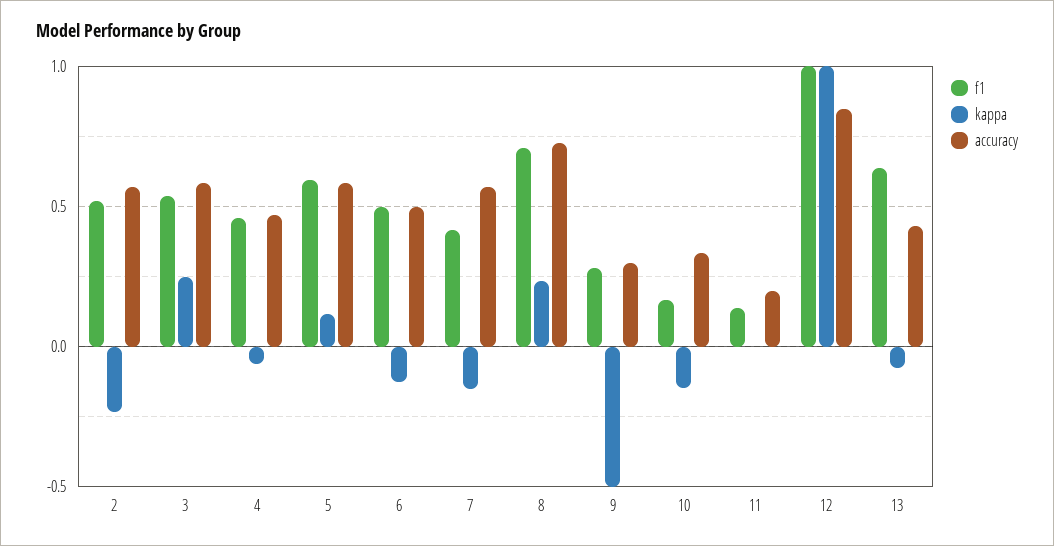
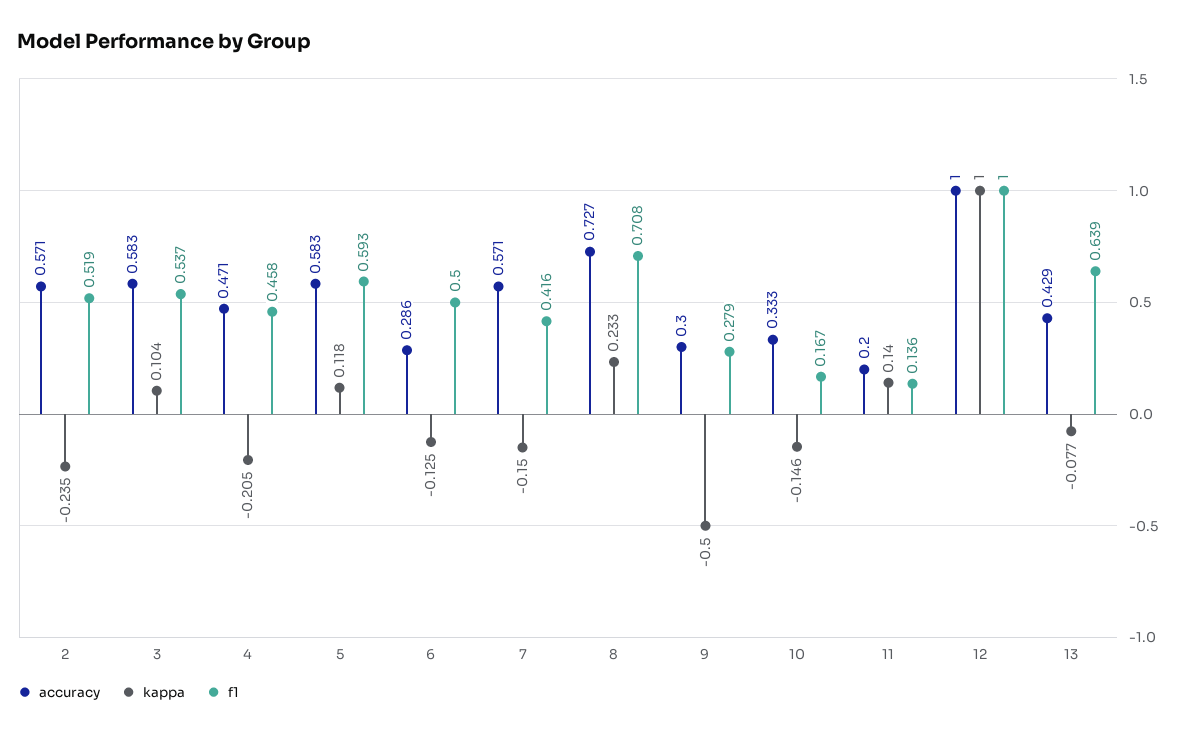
  {
    "f1": {
      "2": 0.519,
      "3": 0.537,
      "4": 0.458,
      "5": 0.593,
      "6": 0.5,
      "7": 0.416,
      "8": 0.708,
      "9": 0.279,
      "10": 0.167,
      "11": 0.136,
      "12": 1,
      "13": 0.639
    },
    "kappa": {
      "2": -0.235,
-     "3": 0.25,
+     "3": 0.104,
-     "4": -0.05,
+     "4": -0.205,
      "5": 0.118,
      "6": -0.125,
      "7": -0.15,
      "8": 0.233,
      "9": -0.5,
      "10": -0.146,
-     "11": 0,
+     "11": 0.14,
      "12": 1,
      "13": -0.077
    },
    "accuracy": {
      "2": 0.571,
      "3": 0.583,
      "4": 0.471,
      "5": 0.583,
-     "6": 0.5,
+     "6": 0.286,
      "7": 0.571,
      "8": 0.727,
      "9": 0.3,
      "10": 0.333,
      "11": 0.2,
-     "12": 0.85,
+     "12": 1,
      "13": 0.429
    }
  }

